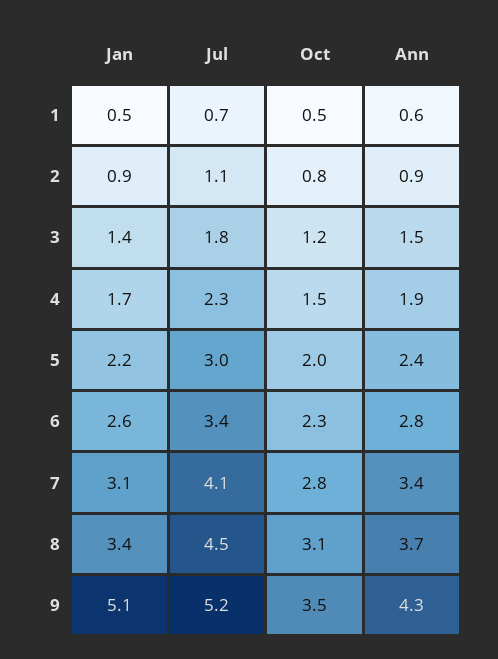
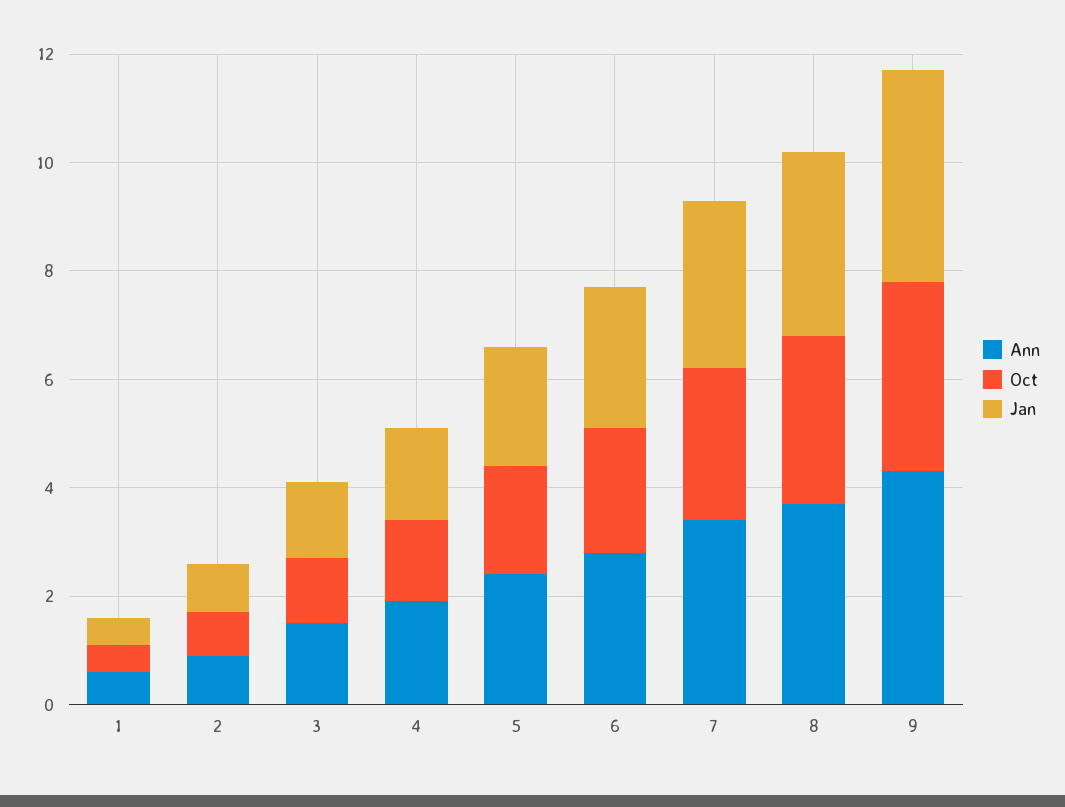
  {
    "Jan": {
      "1": 0.5,
      "2": 0.9,
      "3": 1.4,
      "4": 1.7,
      "5": 2.2,
      "6": 2.6,
      "7": 3.1,
      "8": 3.4,
-     "9": 5.1
+     "9": 4
    },
-   "Jul": {
-     "1": 0.7,
-     "2": 1.1,
-     "3": 1.8,
-     "4": 2.3,
-     "5": 3,
-     "6": 3.4,
-     "7": 4.1,
-     "8": 4.5,
-     "9": 5.2
-   },
    "Oct": {
      "1": 0.5,
      "2": 0.8,
      "3": 1.2,
      "4": 1.5,
      "5": 2,
      "6": 2.3,
      "7": 2.8,
      "8": 3.1,
      "9": 3.5
    },
    "Ann": {
      "1": 0.6,
      "2": 0.9,
      "3": 1.5,
      "4": 1.9,
      "5": 2.4,
      "6": 2.8,
      "7": 3.4,
      "8": 3.7,
      "9": 4.3
    }
  }

